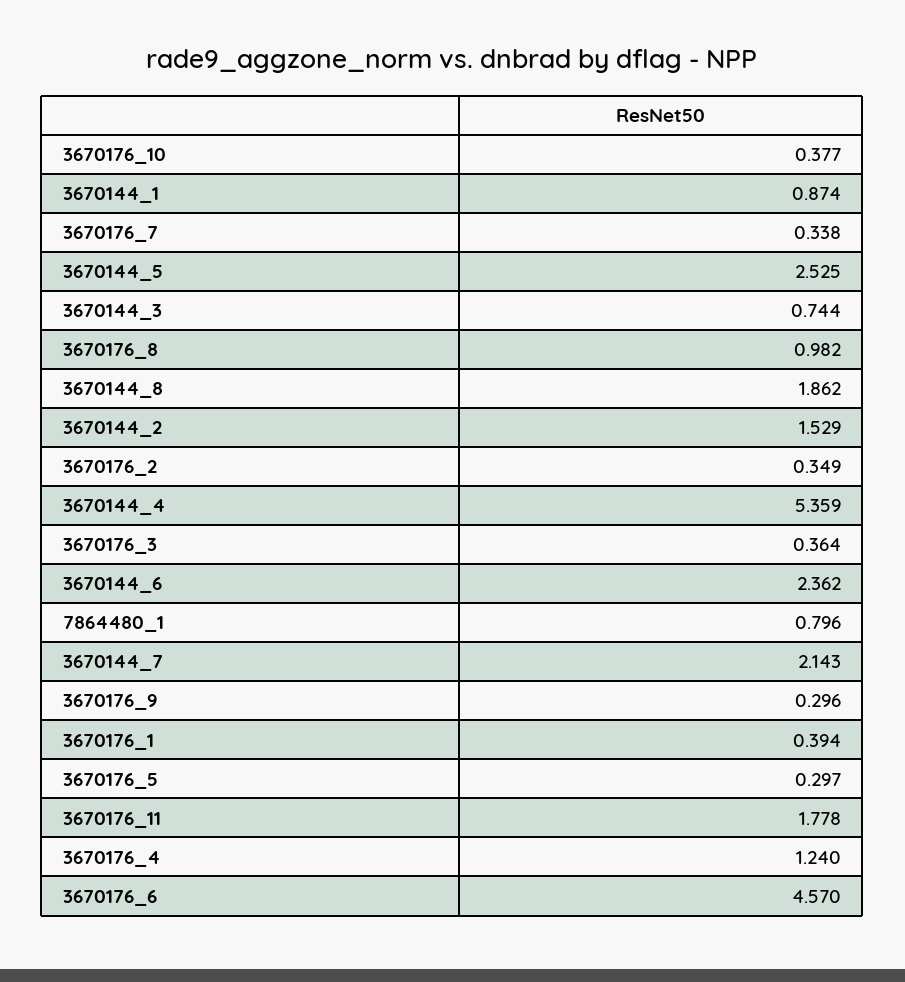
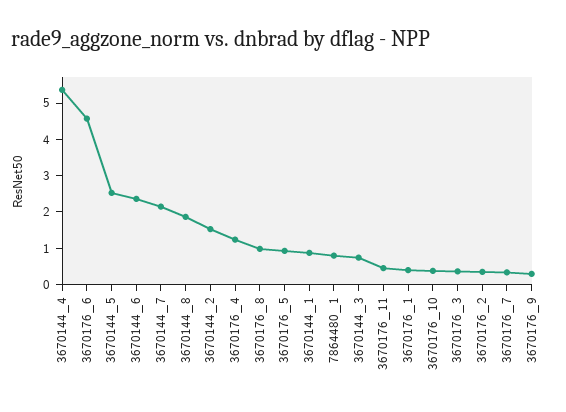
  {
    "3670176_10": 0.377,
    "3670144_1": 0.874,
    "3670176_7": 0.338,
    "3670144_5": 2.525,
    "3670144_3": 0.744,
    "3670176_8": 0.982,
    "3670144_8": 1.862,
    "3670144_2": 1.529,
    "3670176_2": 0.349,
    "3670144_4": 5.359,
    "3670176_3": 0.364,
    "3670144_6": 2.362,
    "7864480_1": 0.796,
    "3670144_7": 2.143,
    "3670176_9": 0.296,
    "3670176_1": 0.394,
-   "3670176_5": 0.297,
+   "3670176_5": 1,
-   "3670176_11": 1.778,
+   "3670176_11": 0.5,
    "3670176_4": 1.24,
    "3670176_6": 4.57
  }

